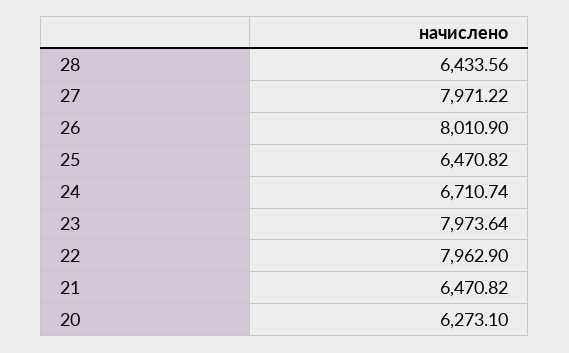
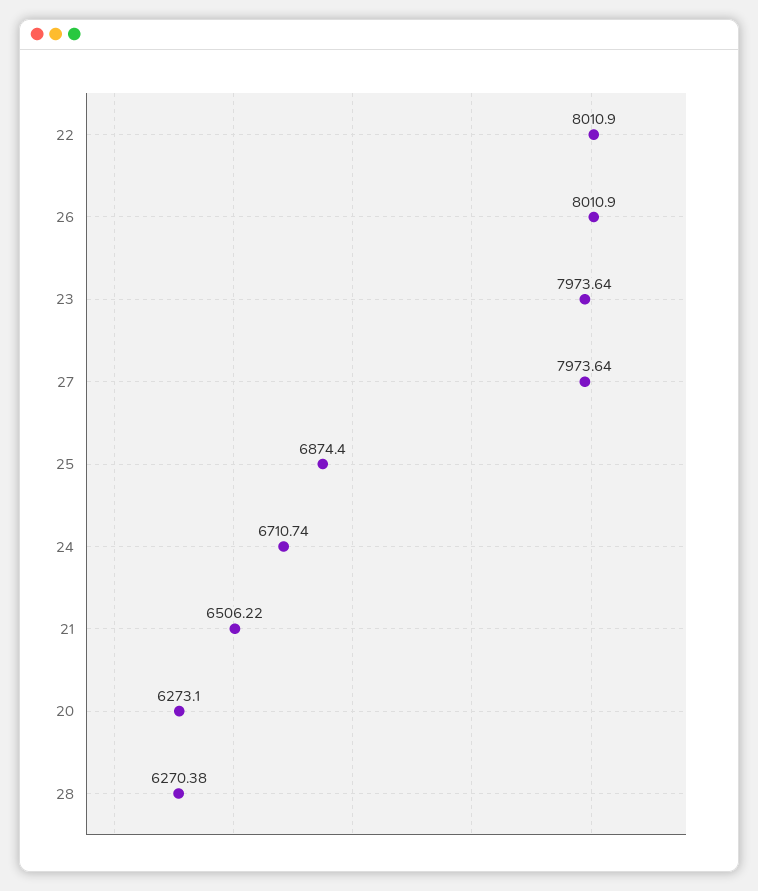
  {
-   "28": 6433.56,
+   "28": 6270.38,
-   "27": 7971.22,
+   "27": 7973.64,
    "26": 8010.9,
-   "25": 6470.82,
+   "25": 6874.4,
    "24": 6710.74,
    "23": 7973.64,
-   "22": 7962.9,
+   "22": 8010.9,
-   "21": 6470.82,
+   "21": 6506.22,
    "20": 6273.1
  }

